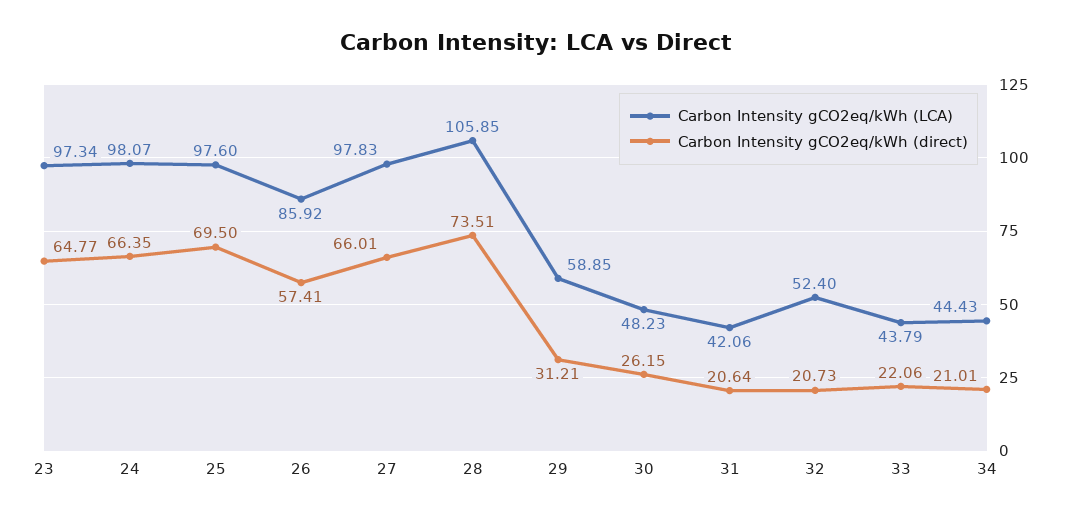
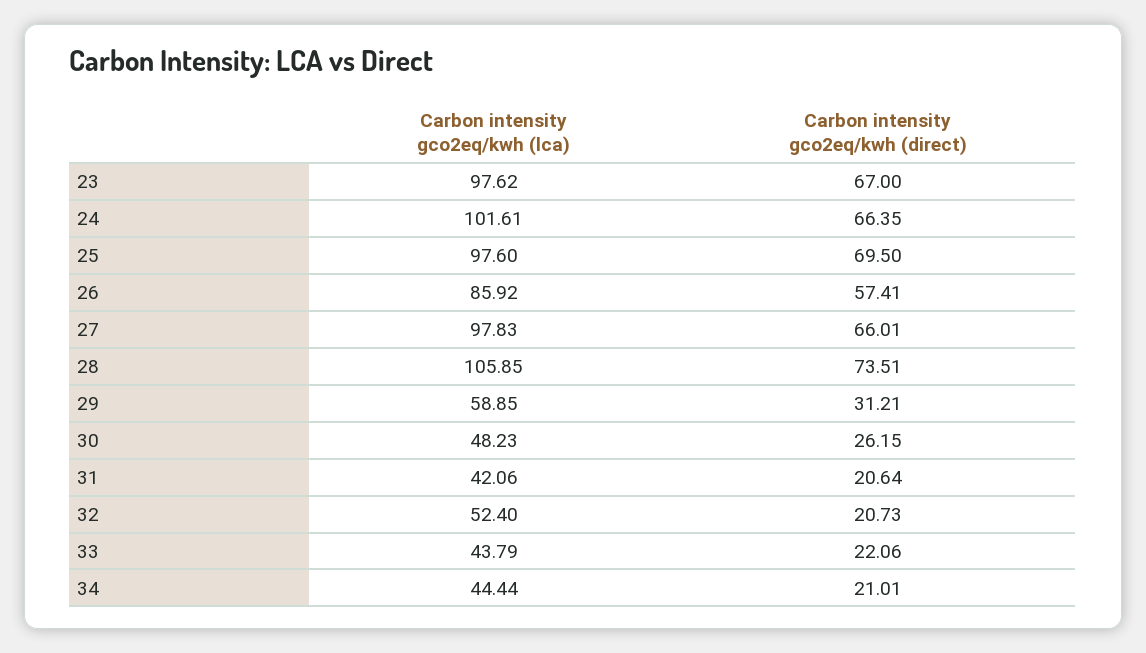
  {
    "Carbon Intensity gCO2eq/kWh (LCA)": {
-     "23": 97.34,
+     "23": 97.62,
-     "24": 98.07,
+     "24": 101.61,
      "25": 97.6,
      "26": 85.92,
      "27": 97.83,
      "28": 105.85,
      "29": 58.85,
      "30": 48.23,
      "31": 42.06,
      "32": 52.4,
      "33": 43.79,
-     "34": 44.43
+     "34": 44.44
    },
    "Carbon Intensity gCO2eq/kWh (direct)": {
-     "23": 64.77,
+     "23": 67,
      "24": 66.35,
      "25": 69.5,
      "26": 57.41,
      "27": 66.01,
      "28": 73.51,
      "29": 31.21,
      "30": 26.15,
      "31": 20.64,
      "32": 20.73,
      "33": 22.06,
      "34": 21.01
    }
  }

